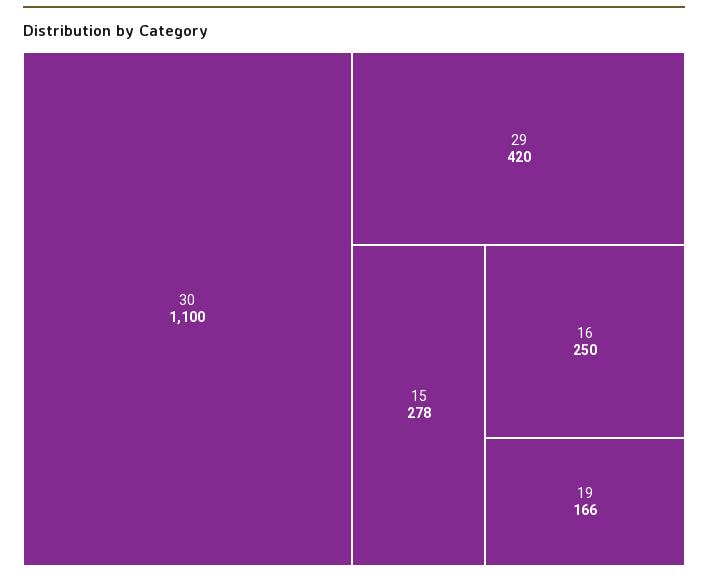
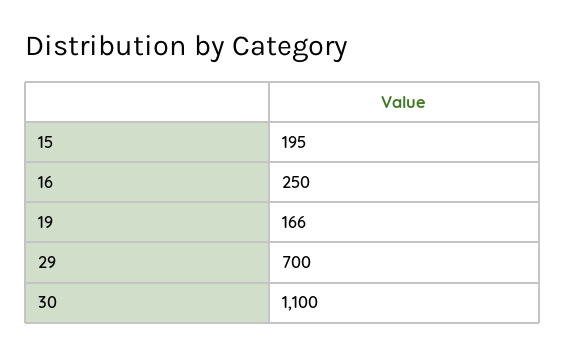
  {
    "30": 1100,
-   "29": 420,
+   "29": 700,
-   "15": 278,
+   "15": 195,
    "16": 250,
    "19": 166
  }

